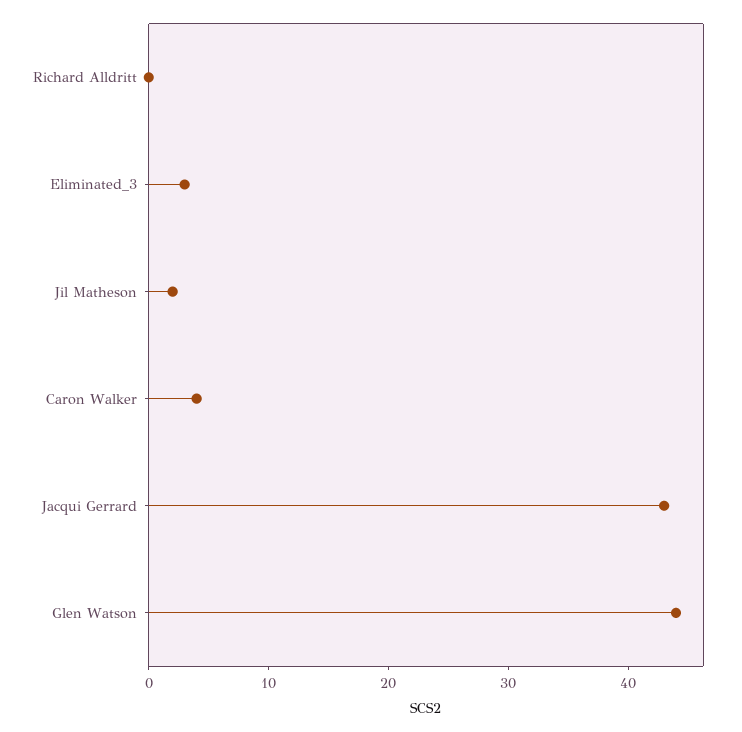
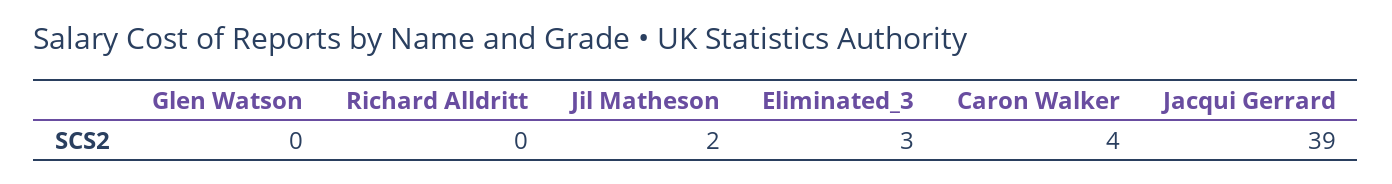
  {
    "Richard Alldritt": 0,
    "Eliminated_3": 3,
    "Jil Matheson": 2,
    "Caron Walker": 4,
-   "Jacqui Gerrard": 43,
+   "Jacqui Gerrard": 39,
-   "Glen Watson": 44
+   "Glen Watson": 0
  }

